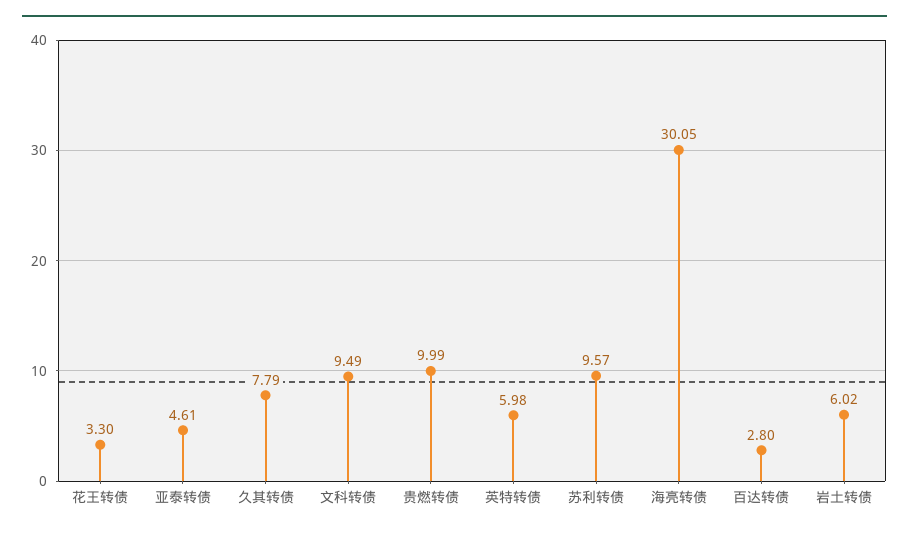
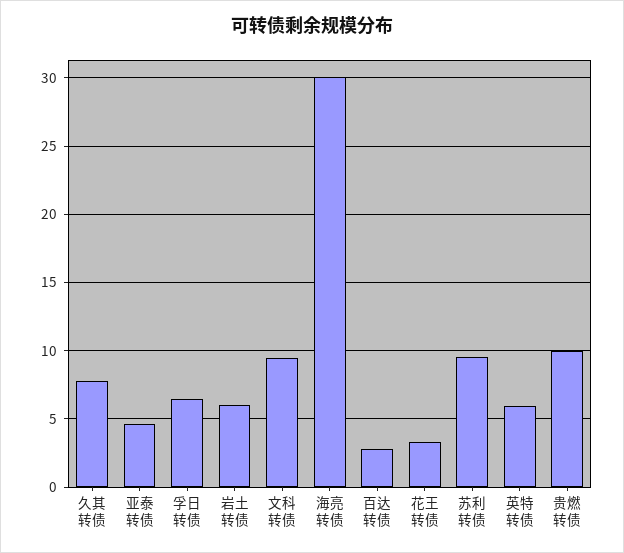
  {
    "花王转债": 3.3,
    "亚泰转债": 4.61,
    "久其转债": 7.79,
    "文科转债": 9.49,
    "贵燃转债": 9.99,
    "英特转债": 5.98,
    "苏利转债": 9.57,
    "海亮转债": 30.05,
    "百达转债": 2.8,
-   "岩土转债": 6.02
+   "岩土转债": 6.02,
+   "孚日转债": 6.5
  }

